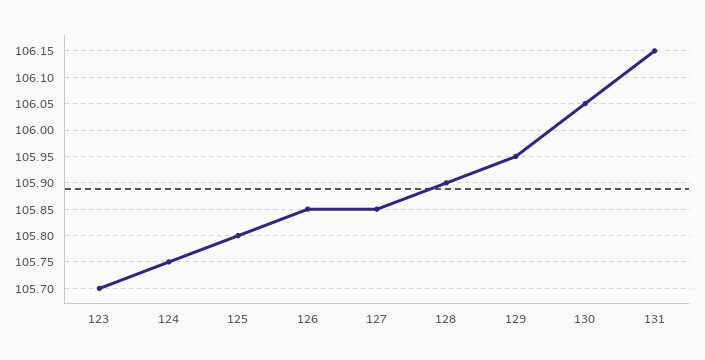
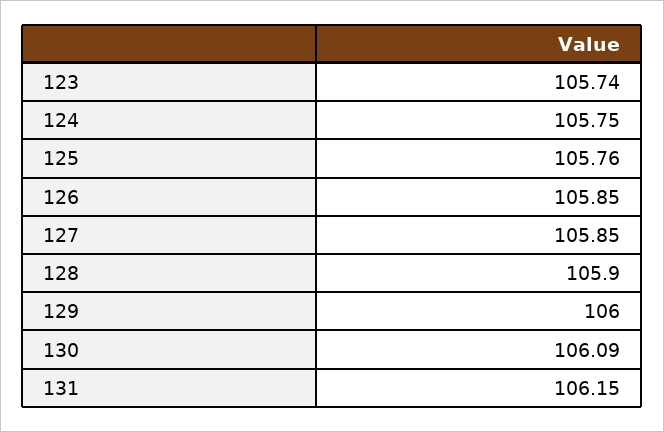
  {
-   "123": 105.7,
+   "123": 105.74,
    "124": 105.75,
-   "125": 105.8,
+   "125": 105.76,
    "126": 105.85,
    "127": 105.85,
    "128": 105.9,
-   "129": 105.95,
+   "129": 106,
-   "130": 106.05,
+   "130": 106.09,
    "131": 106.15
  }

